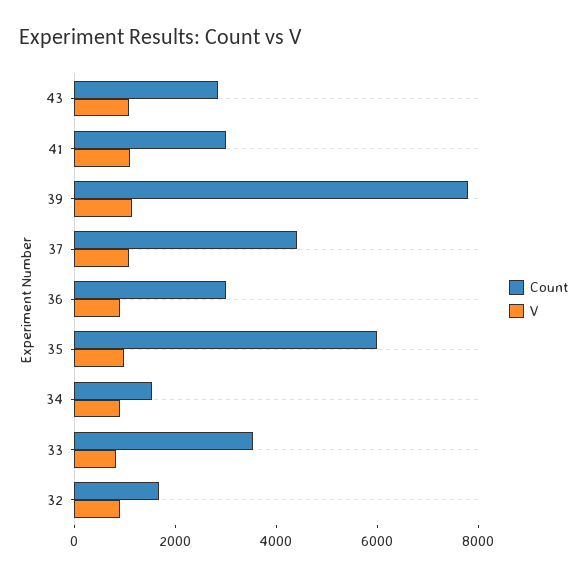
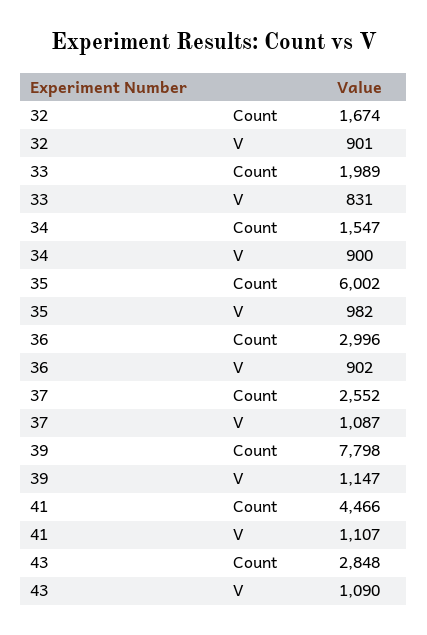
  {
    "Count": {
      "43": 2848,
-     "41": 3000,
+     "41": 4466,
      "39": 7798,
-     "37": 4500,
+     "37": 2552,
      "36": 2996,
      "35": 6002,
      "34": 1547,
-     "33": 3500,
+     "33": 1989,
      "32": 1674
    },
    "V": {
      "43": 1090,
      "41": 1107,
      "39": 1147,
      "37": 1087,
      "36": 902,
      "35": 982,
      "34": 900,
      "33": 831,
      "32": 901
    }
  }

